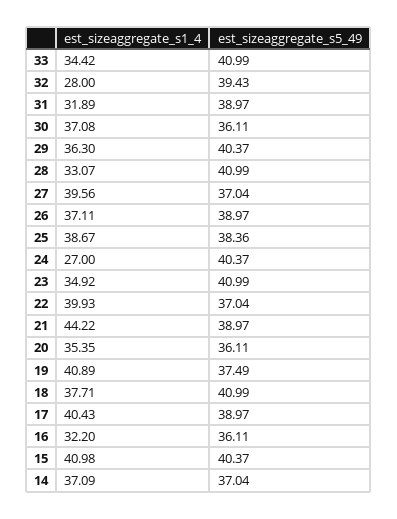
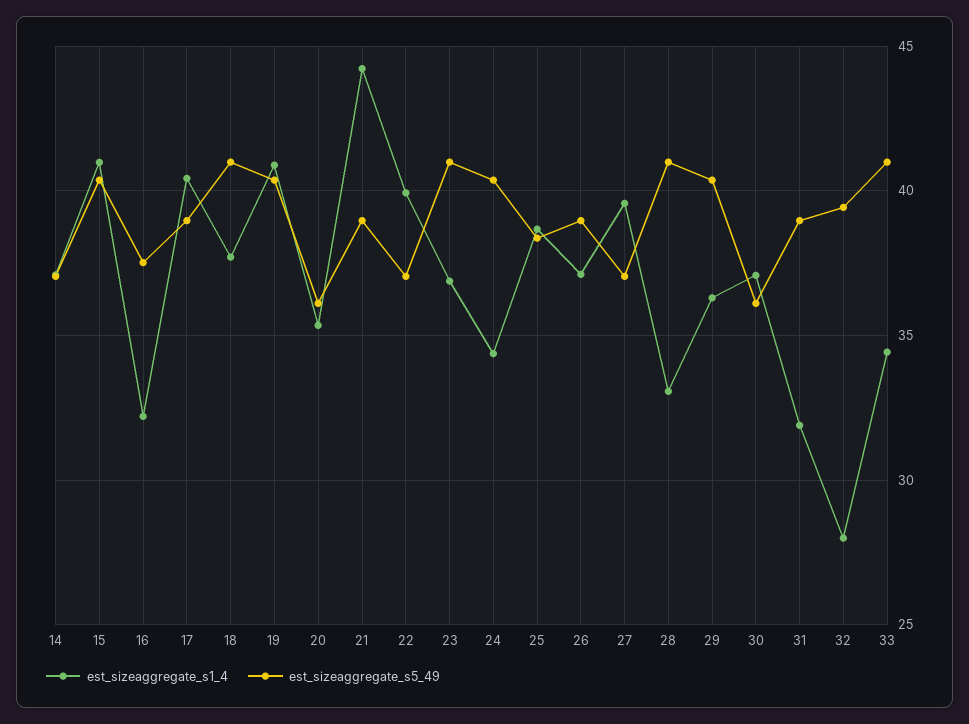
  {
    "est_sizeaggregate_s1_4": {
      "33": 34.42,
      "32": 28,
      "31": 31.89,
      "30": 37.08,
      "29": 36.3,
      "28": 33.07,
      "27": 39.56,
      "26": 37.11,
      "25": 38.67,
-     "24": 27,
+     "24": 34.5,
-     "23": 34.92,
+     "23": 37,
      "22": 39.93,
      "21": 44.22,
      "20": 35.35,
      "19": 40.89,
      "18": 37.71,
      "17": 40.43,
      "16": 32.2,
      "15": 40.98,
      "14": 37.09
    },
    "est_sizeaggregate_s5_49": {
      "33": 40.99,
      "32": 39.43,
      "31": 38.97,
      "30": 36.11,
      "29": 40.37,
      "28": 40.99,
      "27": 37.04,
      "26": 38.97,
      "25": 38.36,
      "24": 40.37,
      "23": 40.99,
      "22": 37.04,
      "21": 38.97,
      "20": 36.11,
-     "19": 37.49,
+     "19": 40.5,
      "18": 40.99,
      "17": 38.97,
-     "16": 36.11,
+     "16": 37.5,
      "15": 40.37,
      "14": 37.04
    }
  }

